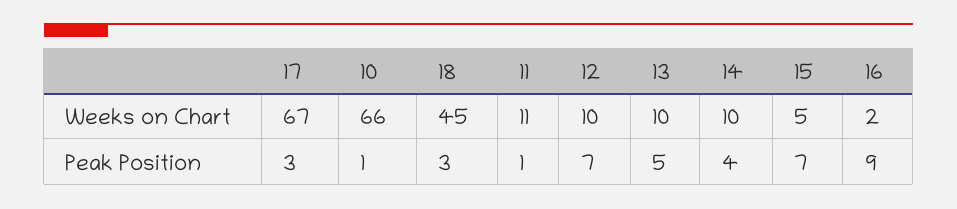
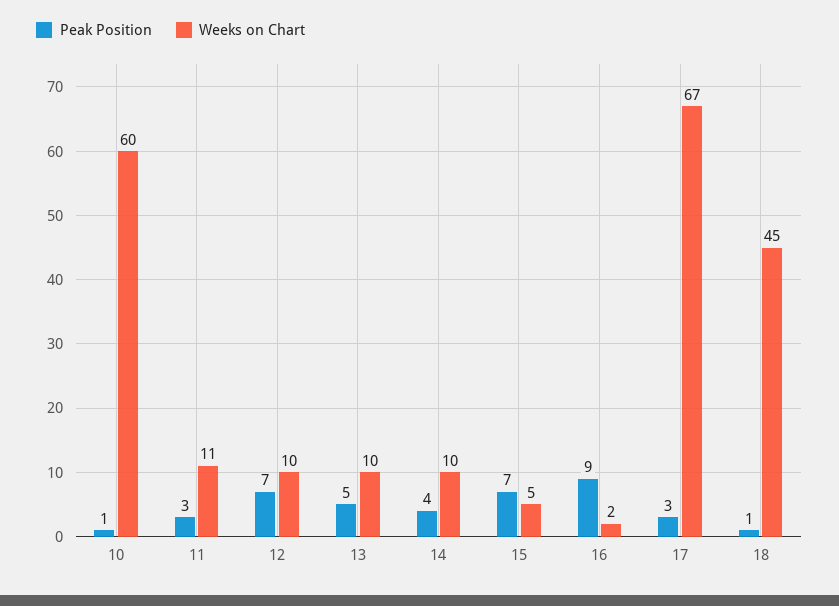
  {
    "Weeks on Chart": {
      "17": 67,
-     "10": 66,
+     "10": 60,
      "18": 45,
      "11": 11,
      "12": 10,
      "13": 10,
      "14": 10,
      "15": 5,
      "16": 2
    },
    "Peak Position": {
      "17": 3,
      "10": 1,
-     "18": 3,
+     "18": 1,
-     "11": 1,
+     "11": 3,
      "12": 7,
      "13": 5,
      "14": 4,
      "15": 7,
      "16": 9
    }
  }

